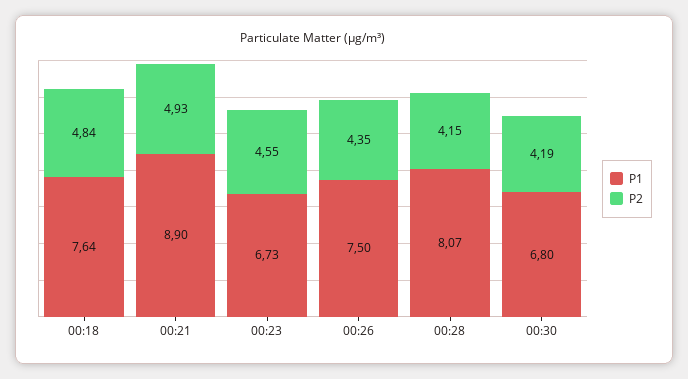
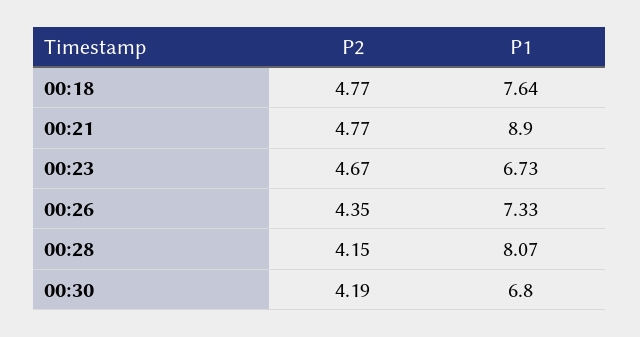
  {
    "P1": {
      "00:18": 7.64,
      "00:21": 8.9,
      "00:23": 6.73,
-     "00:26": 7.5,
+     "00:26": 7.33,
      "00:28": 8.07,
      "00:30": 6.8
    },
    "P2": {
-     "00:18": 4.84,
+     "00:18": 4.77,
-     "00:21": 4.93,
+     "00:21": 4.77,
-     "00:23": 4.55,
+     "00:23": 4.67,
      "00:26": 4.35,
      "00:28": 4.15,
      "00:30": 4.19
    }
  }

